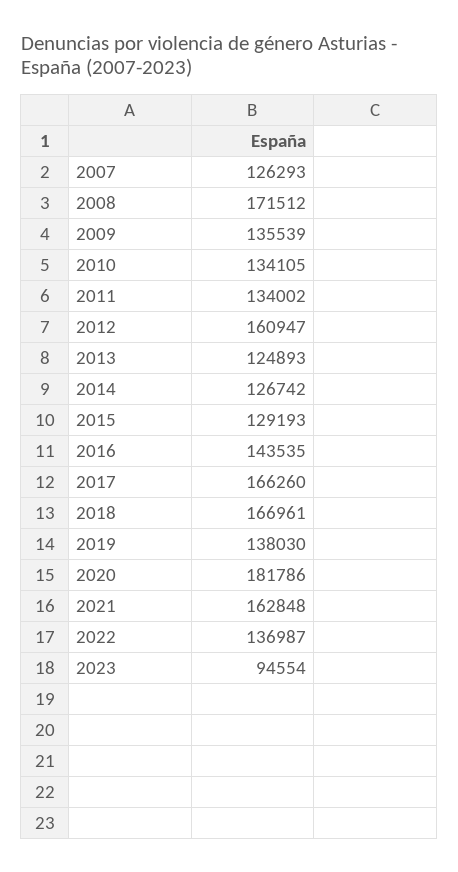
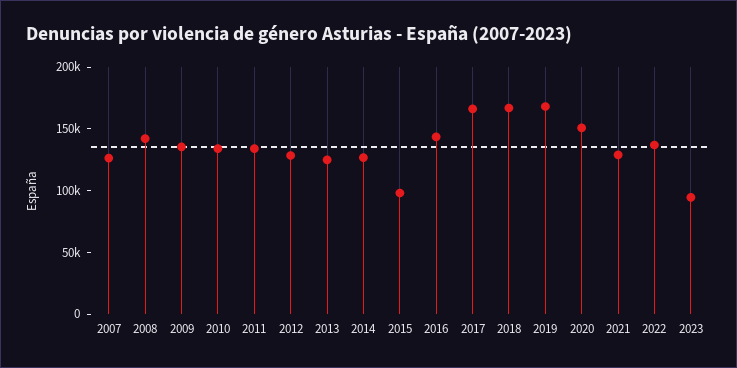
  {
    "2007": 126293,
-   "2008": 171512,
+   "2008": 140000,
    "2009": 135539,
    "2010": 134105,
    "2011": 134002,
-   "2012": 160947,
+   "2012": 130000,
    "2013": 124893,
    "2014": 126742,
-   "2015": 129193,
+   "2015": 100000,
    "2016": 143535,
    "2017": 166260,
    "2018": 166961,
-   "2019": 138030,
+   "2019": 170000,
-   "2020": 181786,
+   "2020": 150000,
-   "2021": 162848,
+   "2021": 130000,
    "2022": 136987,
    "2023": 94554
  }

